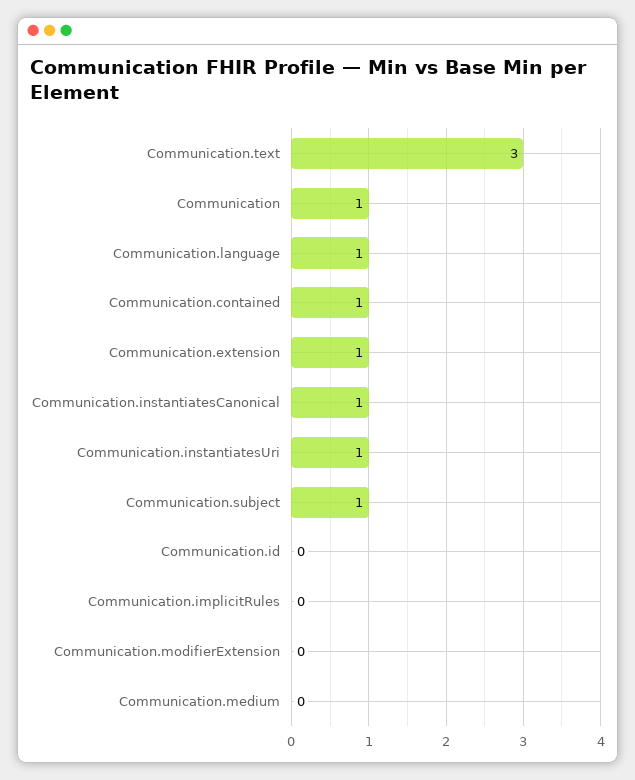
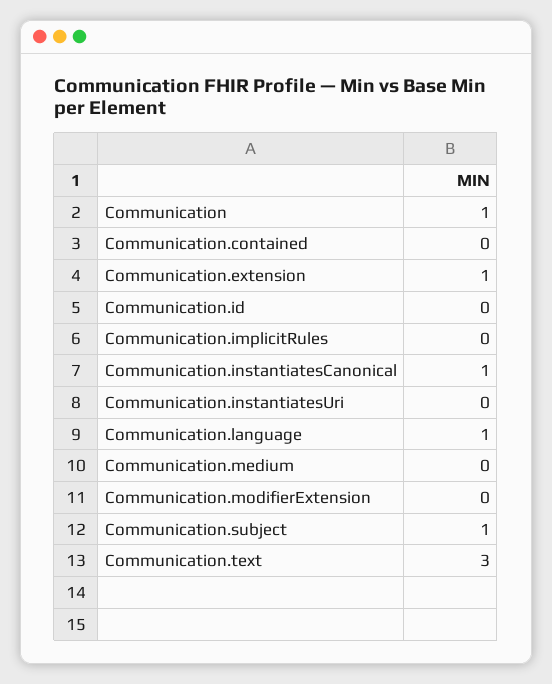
  {
    "Communication.text": 3,
    "Communication": 1,
    "Communication.language": 1,
-   "Communication.contained": 1,
+   "Communication.contained": 0,
    "Communication.extension": 1,
    "Communication.instantiatesCanonical": 1,
-   "Communication.instantiatesUri": 1,
+   "Communication.instantiatesUri": 0,
    "Communication.subject": 1,
    "Communication.id": 0,
    "Communication.implicitRules": 0,
    "Communication.modifierExtension": 0,
    "Communication.medium": 0
  }

